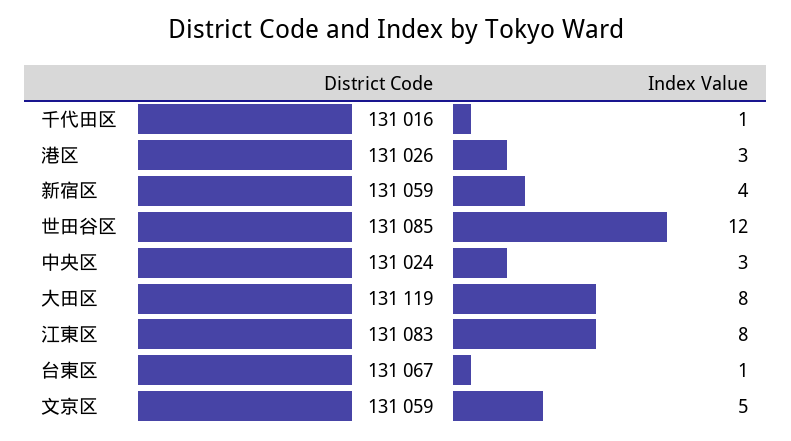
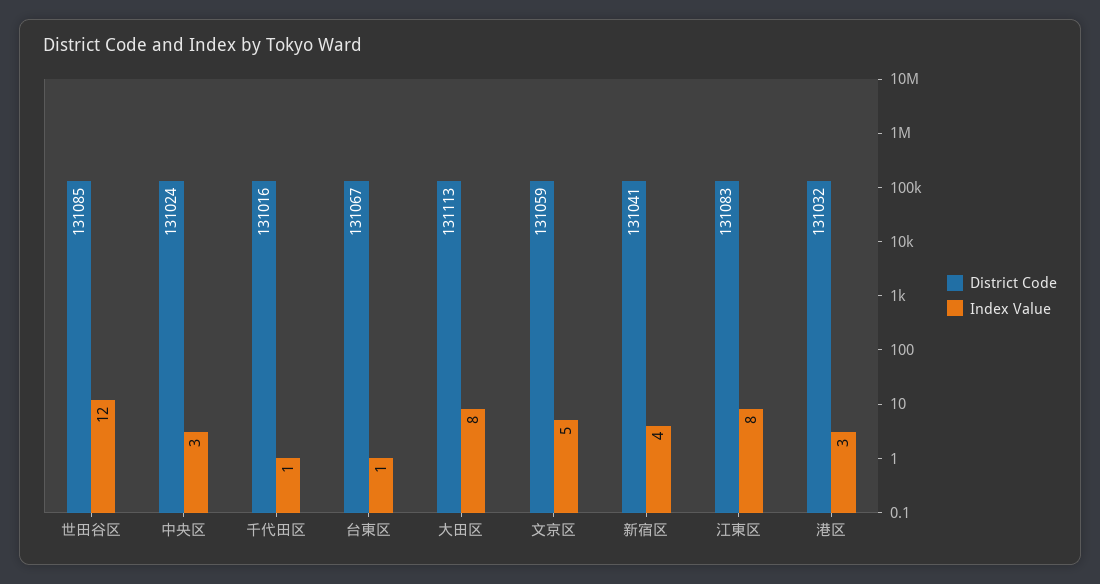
  {
    "District Code": {
      "千代田区": 131016,
-     "港区": 131026,
+     "港区": 131032,
-     "新宿区": 131059,
+     "新宿区": 131041,
      "世田谷区": 131085,
      "中央区": 131024,
-     "大田区": 131119,
+     "大田区": 131113,
      "江東区": 131083,
      "台東区": 131067,
      "文京区": 131059
    },
    "Index Value": {
      "千代田区": 1,
      "港区": 3,
      "新宿区": 4,
      "世田谷区": 12,
      "中央区": 3,
      "大田区": 8,
      "江東区": 8,
      "台東区": 1,
      "文京区": 5
    }
  }

